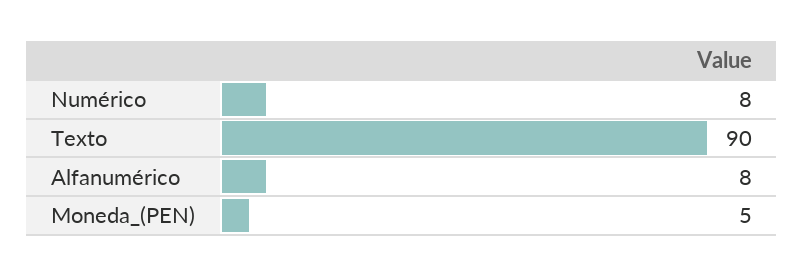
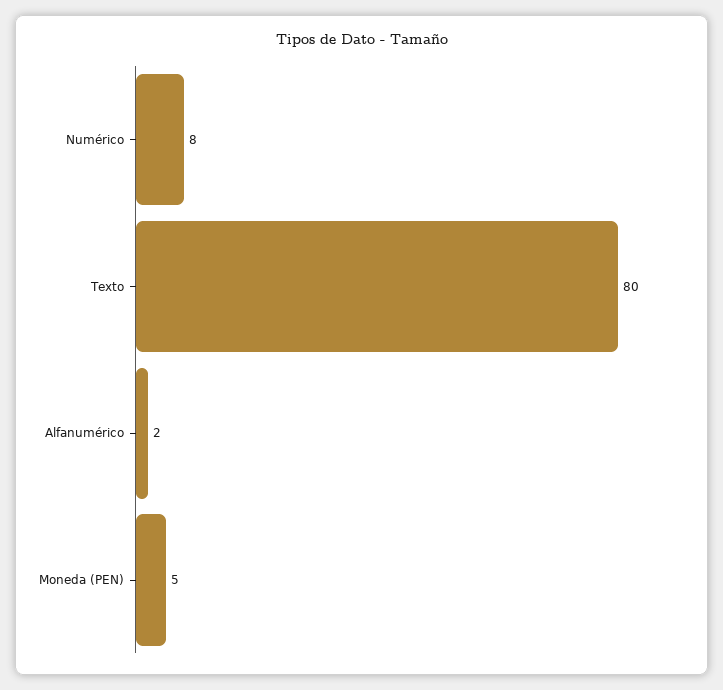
  {
    "Numérico": 8,
-   "Texto": 90,
+   "Texto": 80,
-   "Alfanumérico": 8,
+   "Alfanumérico": 2,
    "Moneda_(PEN)": 5
  }

